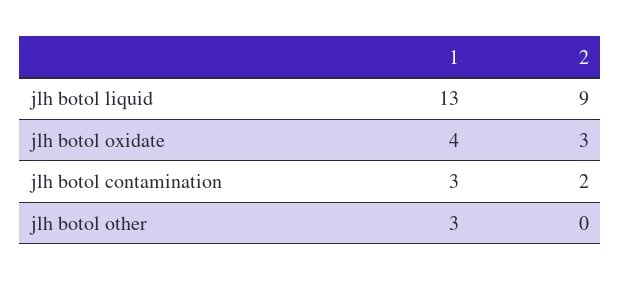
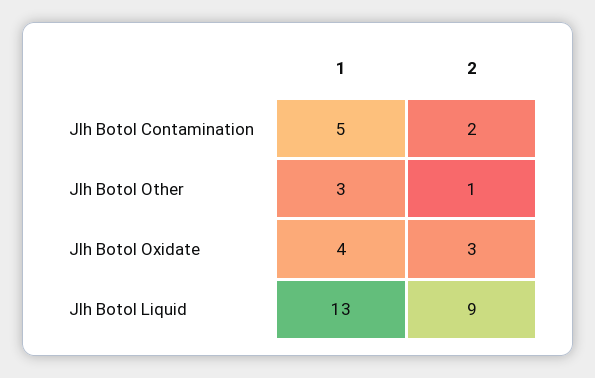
  {
    "1": {
      "jlh botol liquid": 13,
      "jlh botol oxidate": 4,
-     "jlh botol contamination": 3,
+     "jlh botol contamination": 5,
      "jlh botol other": 3
    },
    "2": {
      "jlh botol liquid": 9,
      "jlh botol oxidate": 3,
      "jlh botol contamination": 2,
-     "jlh botol other": 0
+     "jlh botol other": 1
    }
  }

